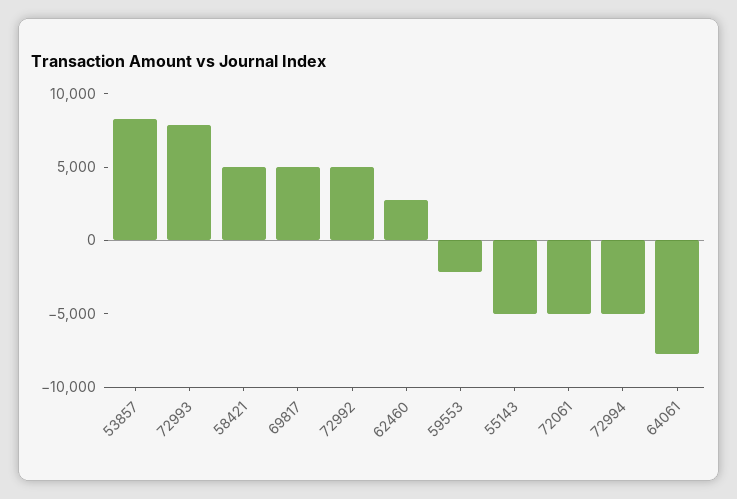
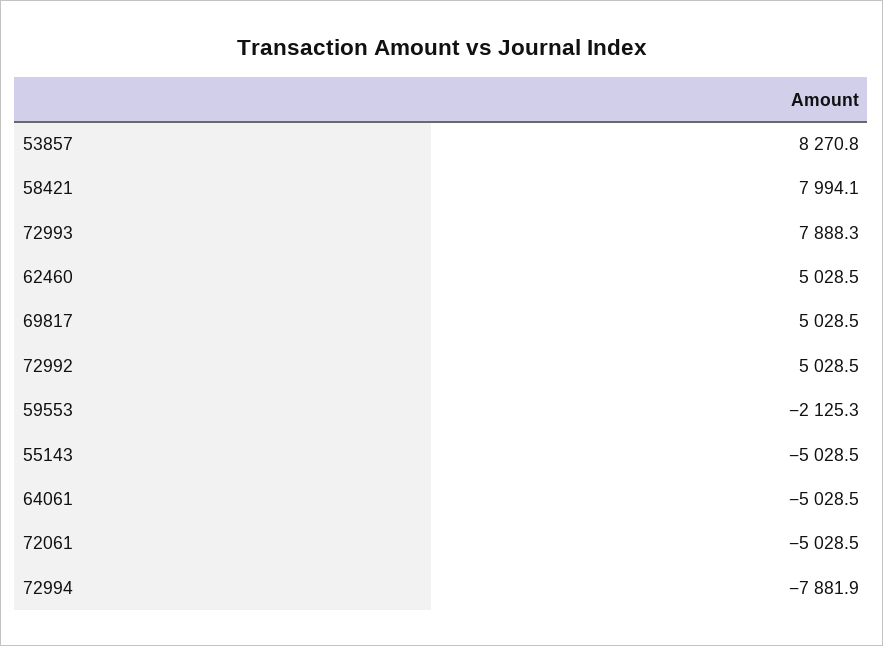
  {
    "53857": 8270.8,
    "72993": 7888.3,
-   "58421": 5000,
+   "58421": 7994.1,
    "69817": 5028.5,
    "72992": 5028.5,
-   "62460": 3000,
+   "62460": 5028.5,
    "59553": -2125.3,
    "55143": -5028.5,
    "72061": -5028.5,
-   "72994": -5000,
+   "72994": -7881.9,
-   "64061": -8000
+   "64061": -5028.5
  }

